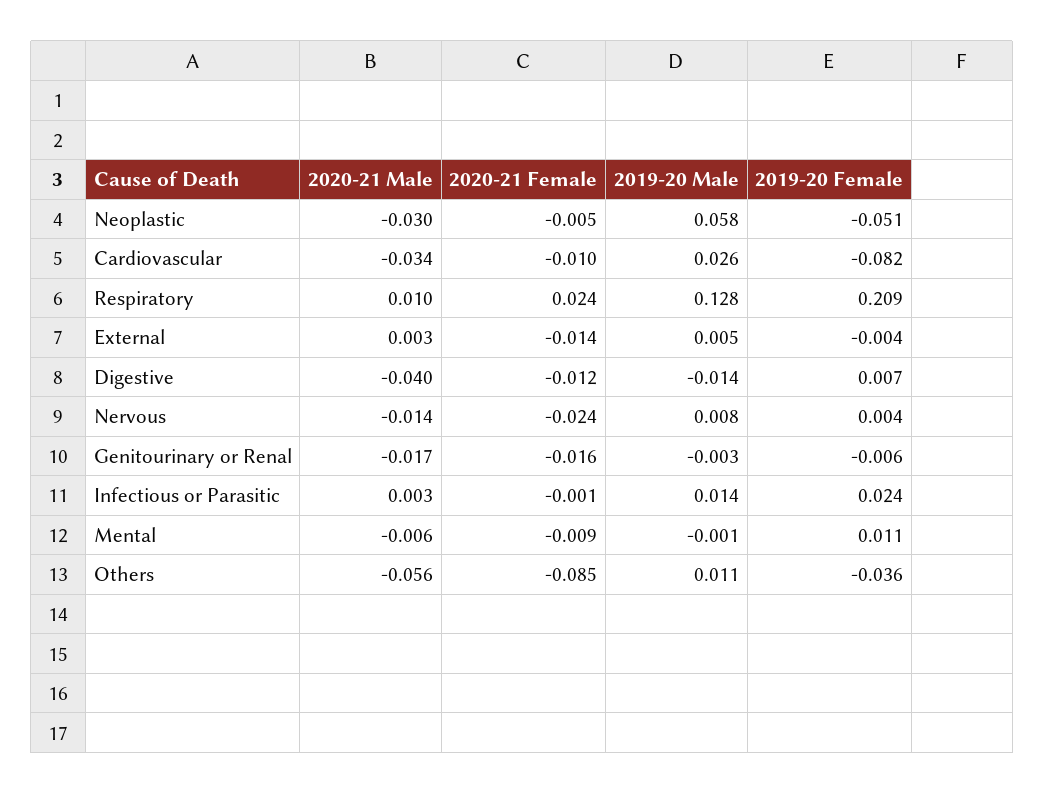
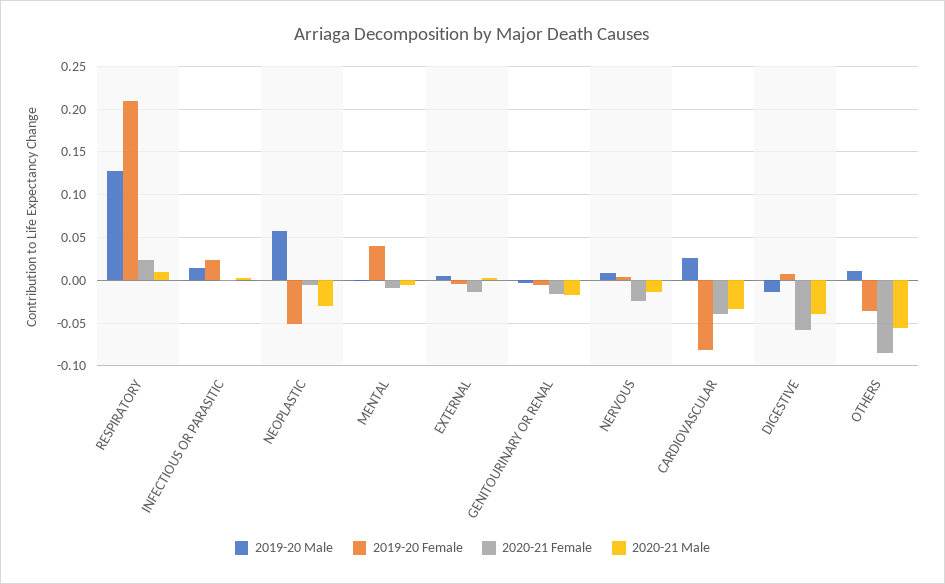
  {
    "2020-21 Male": {
      "Neoplastic": -0.03,
      "Cardiovascular": -0.034,
      "Respiratory": 0.01,
      "External": 0.003,
      "Digestive": -0.04,
      "Nervous": -0.014,
      "Genitourinary or Renal": -0.017,
      "Infectious or Parasitic": 0.003,
      "Mental": -0.006,
      "Others": -0.056
    },
    "2020-21 Female": {
      "Neoplastic": -0.005,
-     "Cardiovascular": -0.01,
+     "Cardiovascular": -0.04,
      "Respiratory": 0.024,
      "External": -0.014,
-     "Digestive": -0.012,
+     "Digestive": -0.06,
      "Nervous": -0.024,
      "Genitourinary or Renal": -0.016,
      "Infectious or Parasitic": -0.001,
      "Mental": -0.009,
      "Others": -0.085
    },
    "2019-20 Male": {
      "Neoplastic": 0.058,
      "Cardiovascular": 0.026,
      "Respiratory": 0.128,
      "External": 0.005,
      "Digestive": -0.014,
      "Nervous": 0.008,
      "Genitourinary or Renal": -0.003,
      "Infectious or Parasitic": 0.014,
      "Mental": -0.001,
      "Others": 0.011
    },
    "2019-20 Female": {
      "Neoplastic": -0.051,
      "Cardiovascular": -0.082,
      "Respiratory": 0.209,
      "External": -0.004,
      "Digestive": 0.007,
      "Nervous": 0.004,
      "Genitourinary or Renal": -0.006,
      "Infectious or Parasitic": 0.024,
-     "Mental": 0.011,
+     "Mental": 0.04,
      "Others": -0.036
    }
  }

